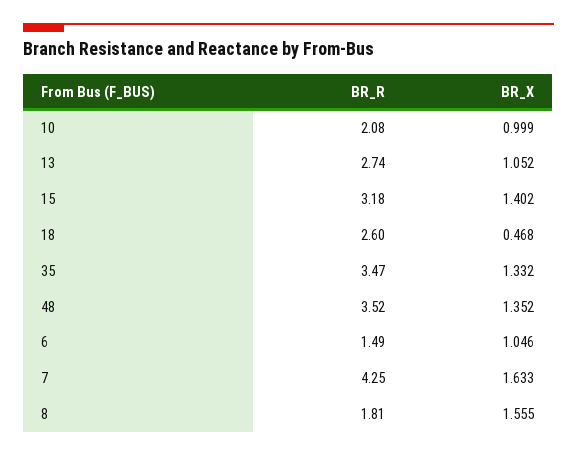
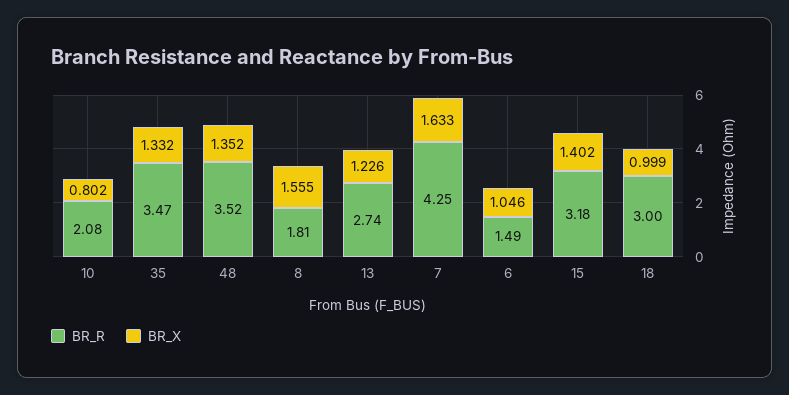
  {
    "BR_R": {
      "10": 2.08,
      "13": 2.74,
      "15": 3.18,
-     "18": 2.6,
+     "18": 3,
      "35": 3.47,
      "48": 3.52,
      "6": 1.49,
      "7": 4.25,
      "8": 1.81
    },
    "BR_X": {
-     "10": 0.999,
+     "10": 0.802,
-     "13": 1.052,
+     "13": 1.226,
      "15": 1.402,
-     "18": 0.468,
+     "18": 0.999,
      "35": 1.332,
      "48": 1.352,
      "6": 1.046,
      "7": 1.633,
      "8": 1.555
    }
  }

